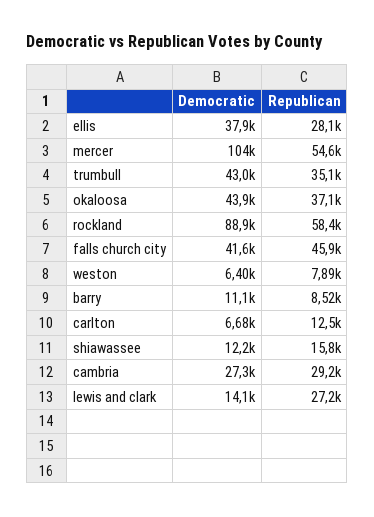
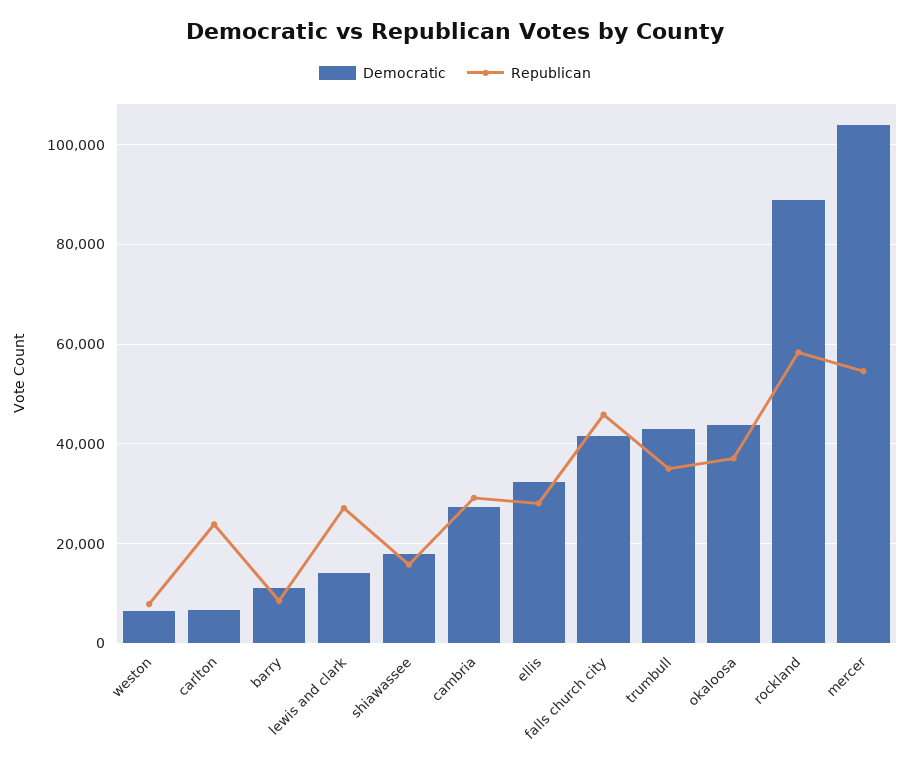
  {
    "Democratic": {
-     "ellis": 37900,
+     "ellis": 32000,
      "mercer": 104000,
      "trumbull": 43000,
      "okaloosa": 43900,
      "rockland": 88900,
      "falls church city": 41600,
      "weston": 6400,
      "barry": 11100,
      "carlton": 6680,
-     "shiawassee": 12200,
+     "shiawassee": 18000,
      "cambria": 27300,
      "lewis and clark": 14100
    },
    "Republican": {
      "ellis": 28100,
      "mercer": 54600,
      "trumbull": 35100,
      "okaloosa": 37100,
      "rockland": 58400,
      "falls church city": 45900,
      "weston": 7890,
      "barry": 8520,
-     "carlton": 12500,
+     "carlton": 24000,
      "shiawassee": 15800,
      "cambria": 29200,
      "lewis and clark": 27200
    }
  }

